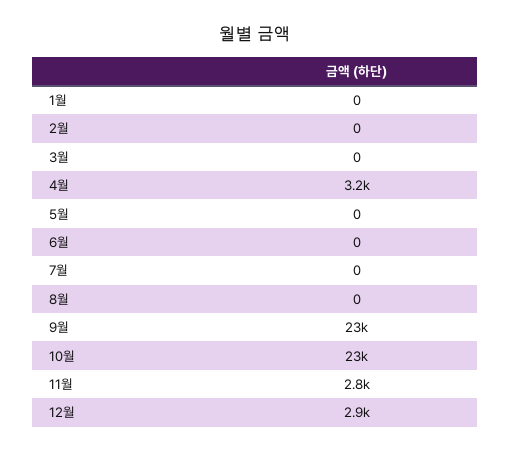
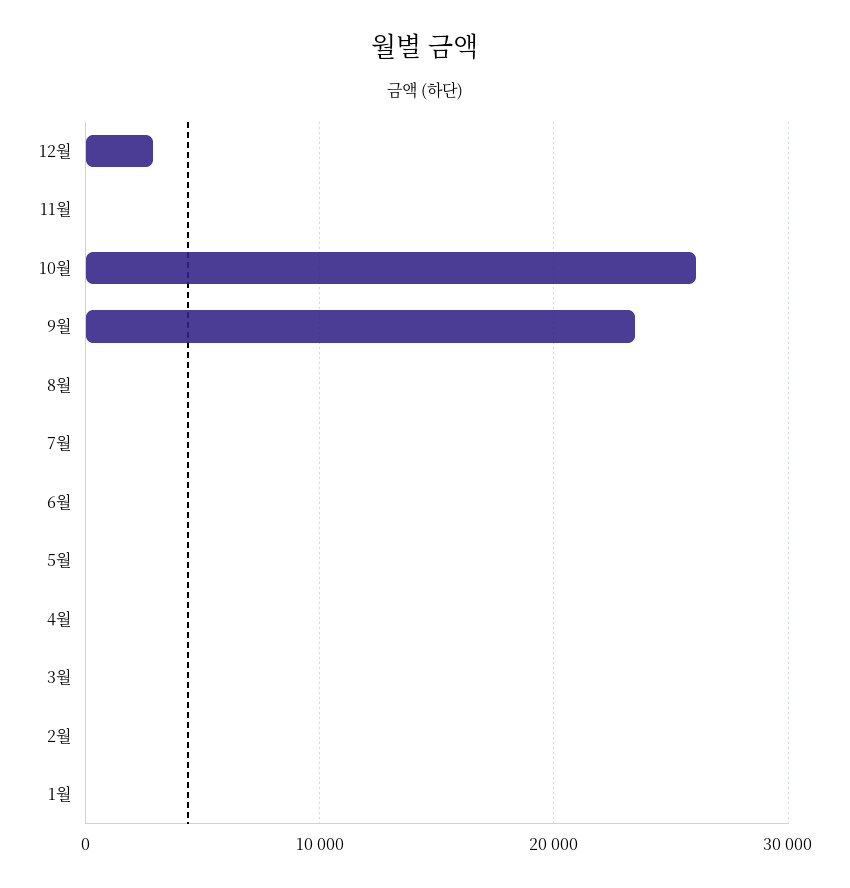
  {
    "1월": 0,
    "2월": 0,
    "3월": 0,
-   "4월": 3200,
+   "4월": 0,
    "5월": 0,
    "6월": 0,
    "7월": 0,
    "8월": 0,
    "9월": 23000,
-   "10월": 23000,
+   "10월": 26000,
-   "11월": 2800,
+   "11월": 0,
    "12월": 2900
  }

